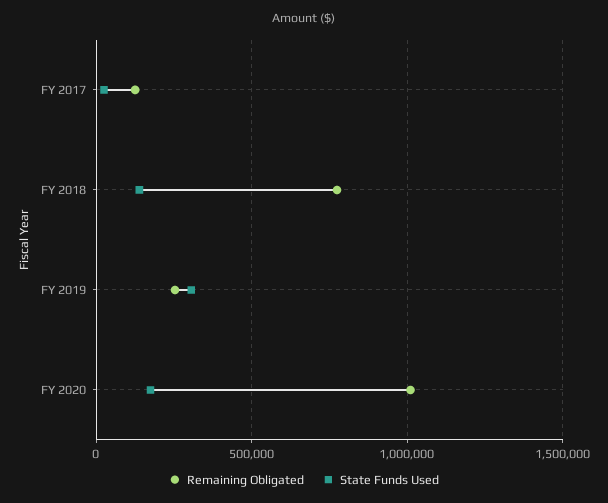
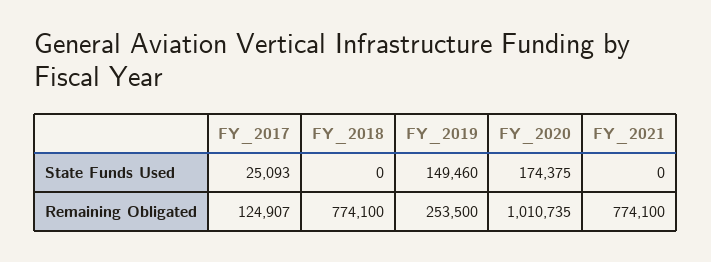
  {
    "Remaining Obligated": {
      "FY 2017": 124907,
      "FY 2018": 774100,
      "FY 2019": 253500,
-     "FY 2020": 1010735
+     "FY 2020": 1010735,
+     "FY_2021": 774100
    },
    "State Funds Used": {
      "FY 2017": 25093,
-     "FY 2018": 150000,
+     "FY 2018": 0,
-     "FY 2019": 300000,
+     "FY 2019": 149460,
-     "FY 2020": 174375
+     "FY 2020": 174375,
+     "FY_2021": 0
    }
  }

